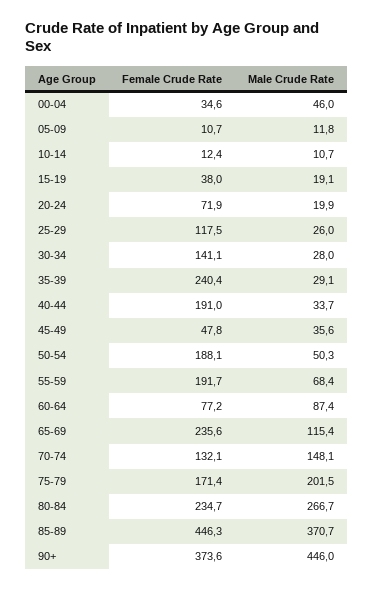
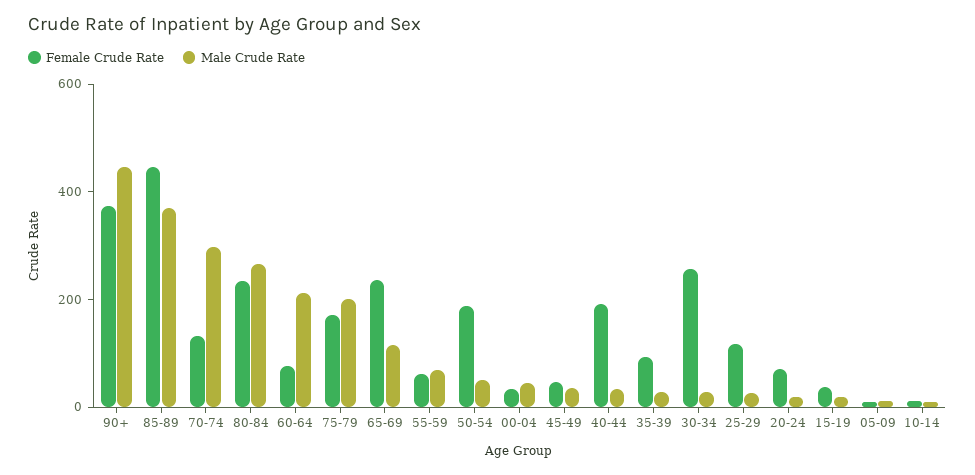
  {
    "Female Crude Rate": {
      "00-04": 34.6,
      "05-09": 10.7,
      "10-14": 12.4,
      "15-19": 38,
      "20-24": 71.9,
      "25-29": 117.5,
-     "30-34": 141.1,
+     "30-34": 250,
-     "35-39": 240.4,
+     "35-39": 100,
      "40-44": 191,
      "45-49": 47.8,
      "50-54": 188.1,
-     "55-59": 191.7,
+     "55-59": 50,
      "60-64": 77.2,
      "65-69": 235.6,
      "70-74": 132.1,
      "75-79": 171.4,
      "80-84": 234.7,
      "85-89": 446.3,
      "90+": 373.6
    },
    "Male Crude Rate": {
      "00-04": 46,
      "05-09": 11.8,
      "10-14": 10.7,
      "15-19": 19.1,
      "20-24": 19.9,
      "25-29": 26,
      "30-34": 28,
      "35-39": 29.1,
      "40-44": 33.7,
      "45-49": 35.6,
      "50-54": 50.3,
      "55-59": 68.4,
-     "60-64": 87.4,
+     "60-64": 200,
      "65-69": 115.4,
-     "70-74": 148.1,
+     "70-74": 300,
      "75-79": 201.5,
      "80-84": 266.7,
      "85-89": 370.7,
      "90+": 446
    }
  }

